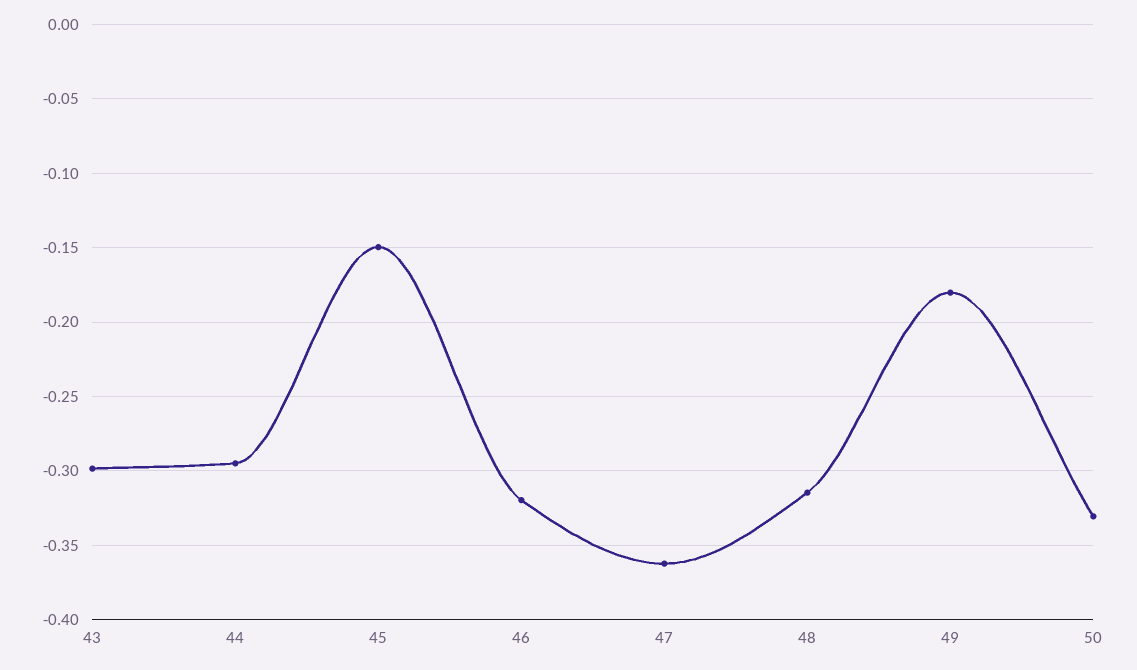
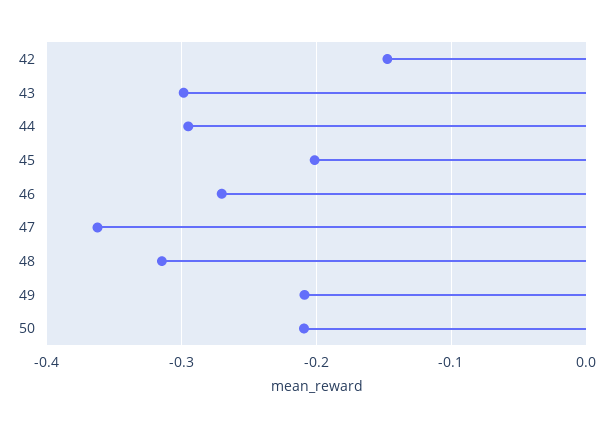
  {
    "43": -0.3,
    "44": -0.295,
-   "45": -0.15,
+   "45": -0.2,
-   "46": -0.32,
+   "46": -0.27,
    "47": -0.36,
    "48": -0.315,
-   "49": -0.18,
+   "49": -0.21,
-   "50": -0.33
+   "50": -0.21,
+   "42": -0.15
  }

